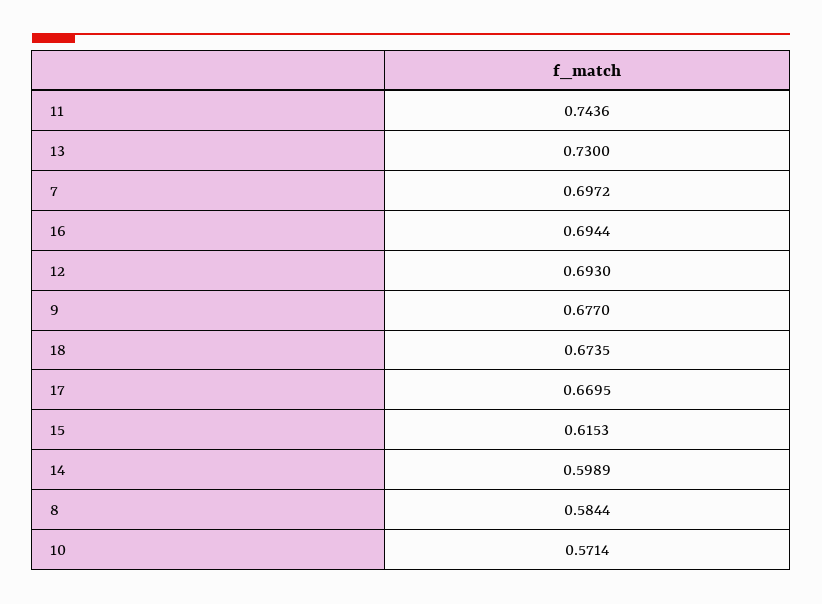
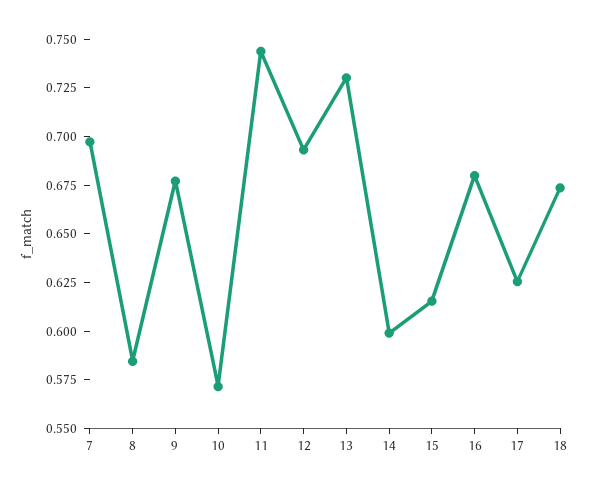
  {
    "11": 0.7436,
    "13": 0.73,
    "7": 0.6972,
-   "16": 0.6944,
+   "16": 0.68,
    "12": 0.693,
    "9": 0.677,
    "18": 0.6735,
-   "17": 0.6695,
+   "17": 0.625,
    "15": 0.6153,
    "14": 0.5989,
    "8": 0.5844,
    "10": 0.5714
  }

